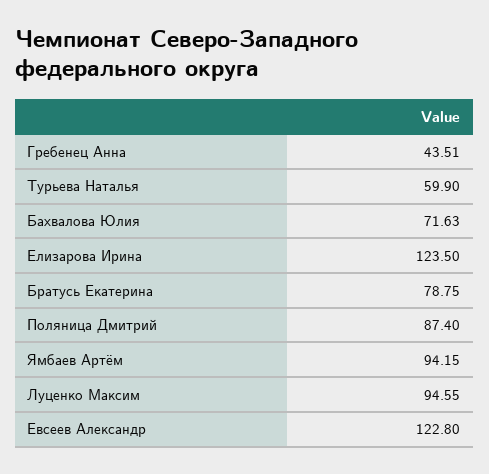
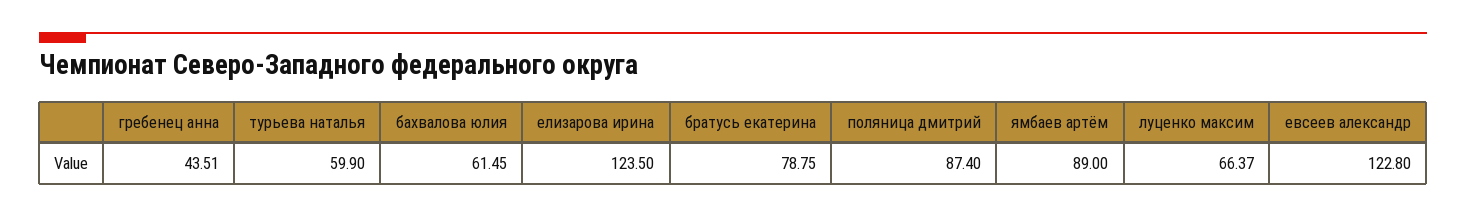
  {
    "Гребенец Анна": 43.51,
    "Турьева Наталья": 59.9,
-   "Бахвалова Юлия": 71.63,
+   "Бахвалова Юлия": 61.45,
    "Елизарова Ирина": 123.5,
    "Братусь Екатерина": 78.75,
    "Поляница Дмитрий": 87.4,
-   "Ямбаев Артём": 94.15,
+   "Ямбаев Артём": 89,
-   "Луценко Максим": 94.55,
+   "Луценко Максим": 66.37,
    "Евсеев Александр": 122.8
  }

